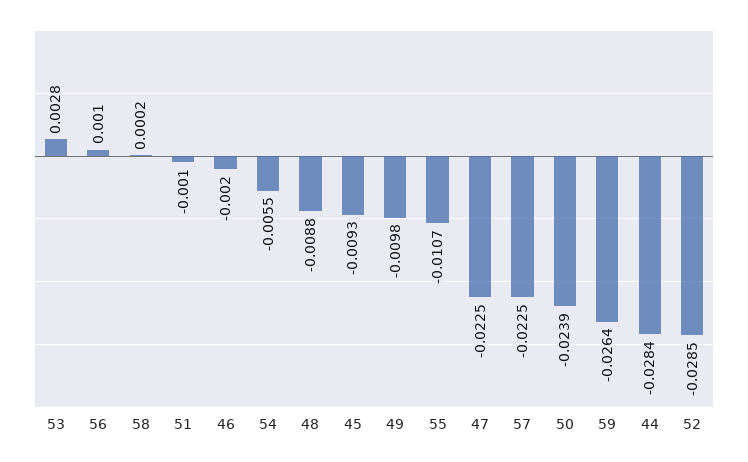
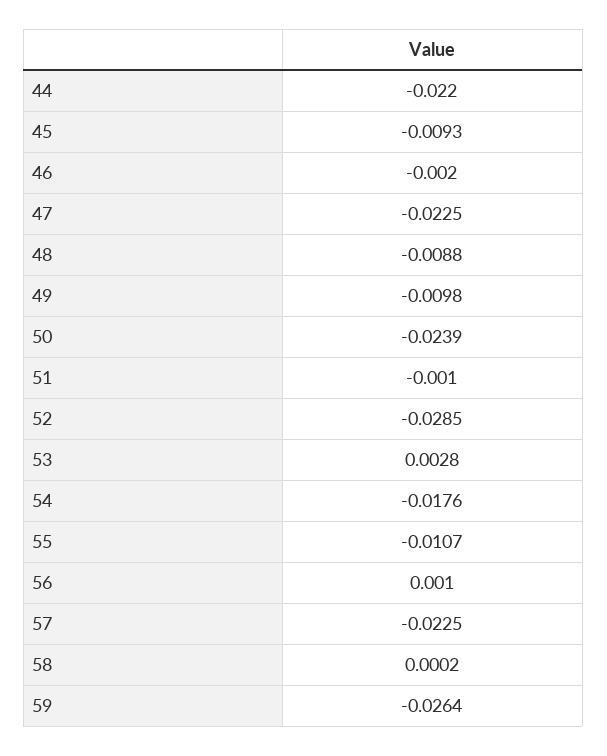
  {
    "53": 0.0028,
    "56": 0.001,
    "58": 0.0002,
    "51": -0.001,
    "46": -0.002,
-   "54": -0.0055,
+   "54": -0.0176,
    "48": -0.0088,
    "45": -0.0093,
    "49": -0.0098,
    "55": -0.0107,
    "47": -0.0225,
    "57": -0.0225,
    "50": -0.0239,
    "59": -0.0264,
-   "44": -0.0284,
+   "44": -0.022,
    "52": -0.0285
  }

